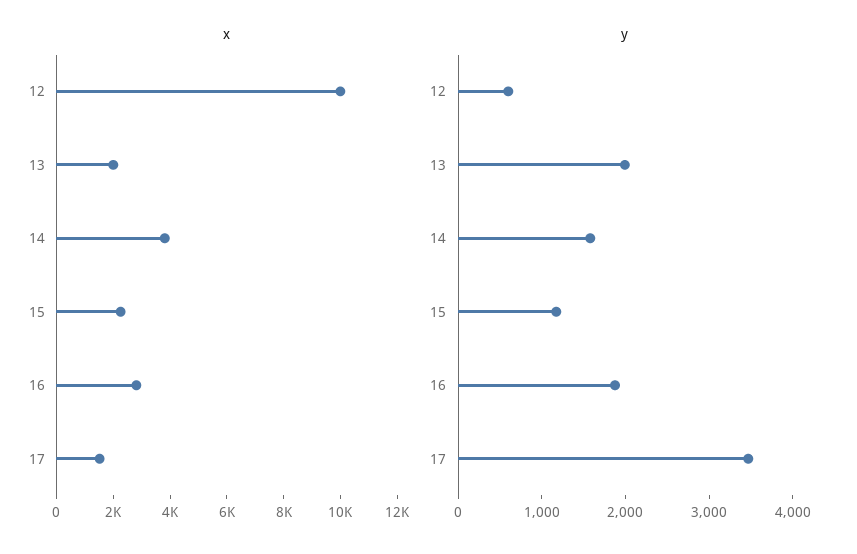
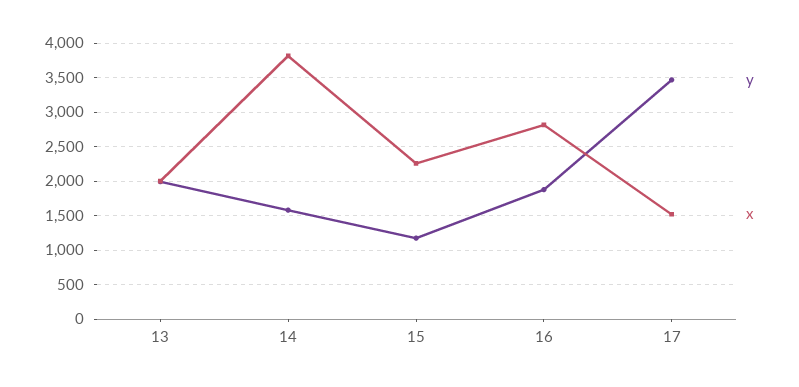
  {
    "x": {
-     "12": 10000,
      "13": 2000,
      "14": 3800,
      "15": 2300,
      "16": 2800,
      "17": 1500
    },
    "y": {
-     "12": 600,
      "13": 2000,
      "14": 1600,
      "15": 1200,
      "16": 1900,
      "17": 3500
    }
  }

